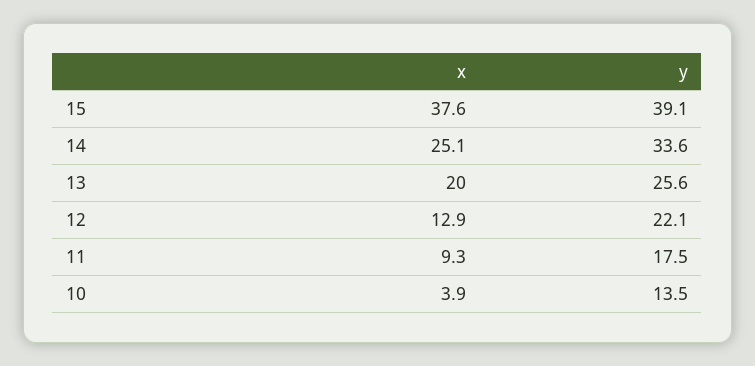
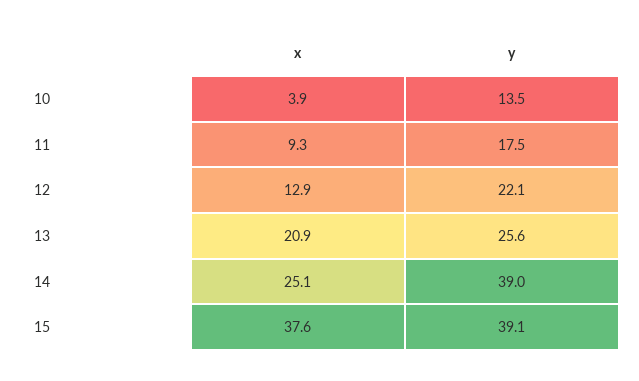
  {
    "x": {
      "15": 37.6,
      "14": 25.1,
-     "13": 20,
+     "13": 20.9,
      "12": 12.9,
      "11": 9.3,
      "10": 3.9
    },
    "y": {
      "15": 39.1,
-     "14": 33.6,
+     "14": 39,
      "13": 25.6,
      "12": 22.1,
      "11": 17.5,
      "10": 13.5
    }
  }

